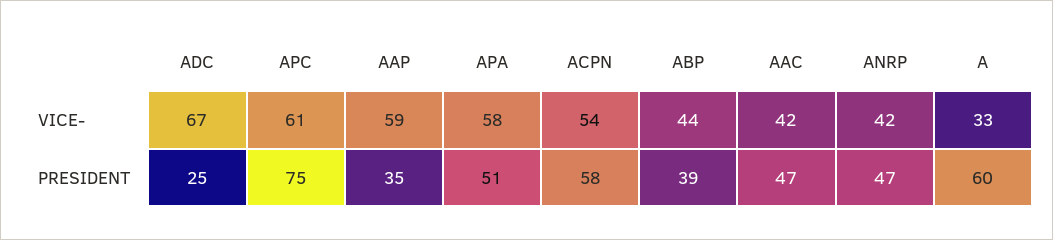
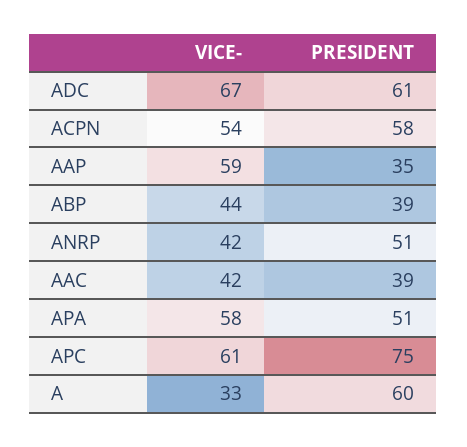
  {
    "ADC": {
      "VICE-": 67,
-     "PRESIDENT": 25
+     "PRESIDENT": 61
    },
    "APC": {
      "VICE-": 61,
      "PRESIDENT": 75
    },
    "AAP": {
      "VICE-": 59,
      "PRESIDENT": 35
    },
    "APA": {
      "VICE-": 58,
      "PRESIDENT": 51
    },
    "ACPN": {
      "VICE-": 54,
      "PRESIDENT": 58
    },
    "ABP": {
      "VICE-": 44,
      "PRESIDENT": 39
    },
    "AAC": {
      "VICE-": 42,
-     "PRESIDENT": 47
+     "PRESIDENT": 39
    },
    "ANRP": {
      "VICE-": 42,
-     "PRESIDENT": 47
+     "PRESIDENT": 51
    },
    "A": {
      "VICE-": 33,
      "PRESIDENT": 60
    }
  }

